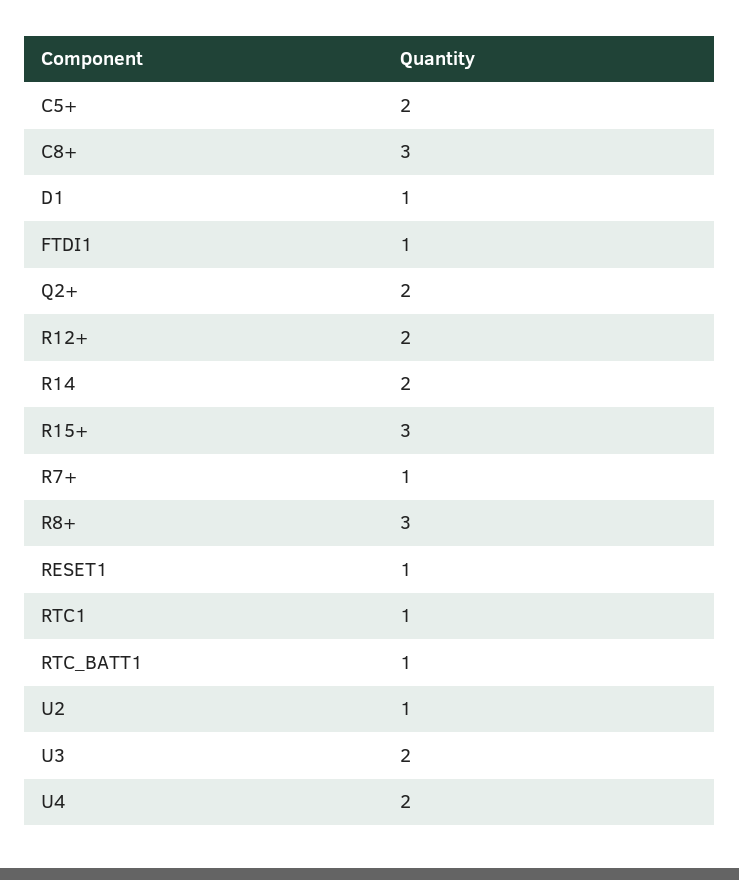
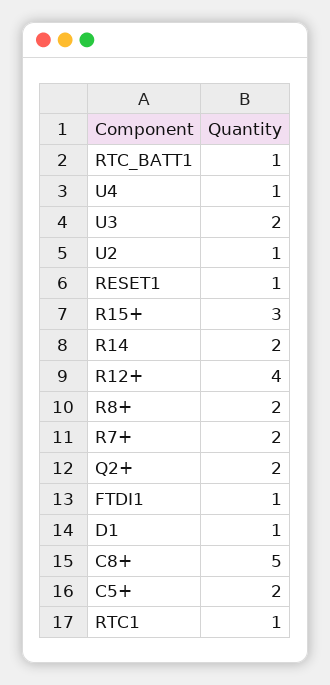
  {
    "C5+": 2,
-   "C8+": 3,
+   "C8+": 5,
    "D1": 1,
    "FTDI1": 1,
    "Q2+": 2,
-   "R12+": 2,
+   "R12+": 4,
    "R14": 2,
    "R15+": 3,
-   "R7+": 1,
+   "R7+": 2,
-   "R8+": 3,
+   "R8+": 2,
    "RESET1": 1,
    "RTC1": 1,
    "RTC_BATT1": 1,
    "U2": 1,
    "U3": 2,
-   "U4": 2
+   "U4": 1
  }

